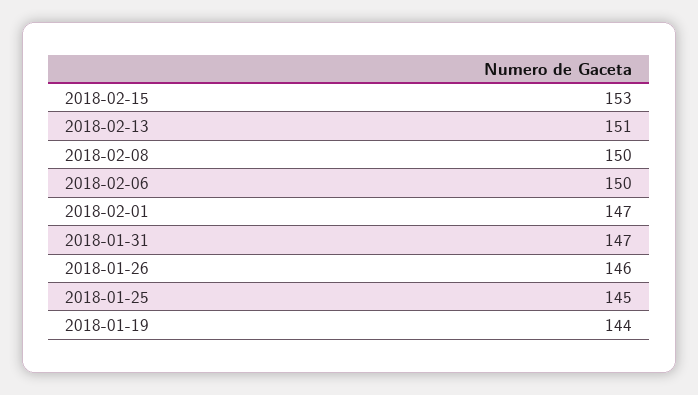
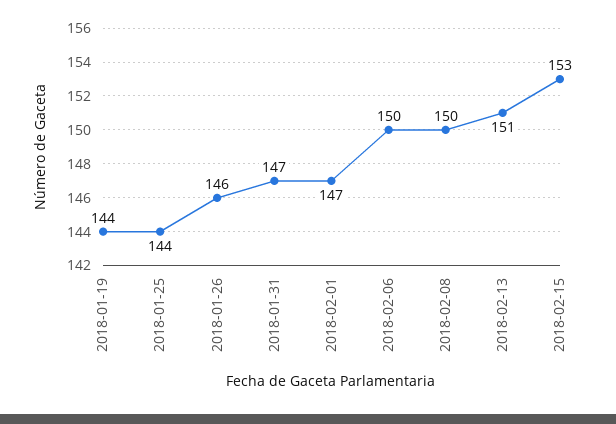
  {
    "2018-02-15": 153,
    "2018-02-13": 151,
    "2018-02-08": 150,
    "2018-02-06": 150,
    "2018-02-01": 147,
    "2018-01-31": 147,
    "2018-01-26": 146,
-   "2018-01-25": 145,
+   "2018-01-25": 144,
    "2018-01-19": 144
  }

